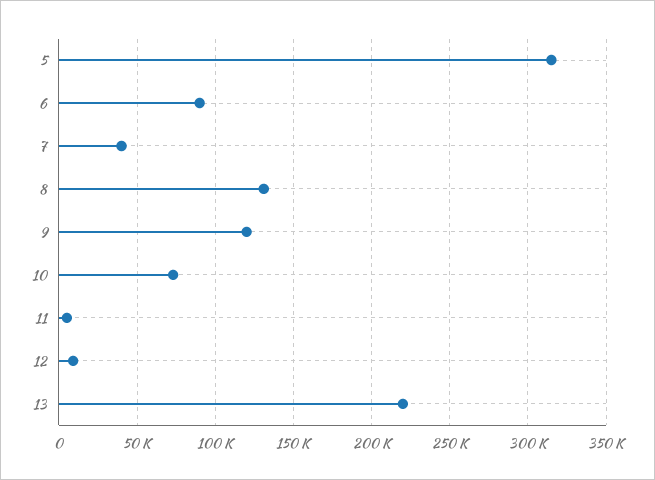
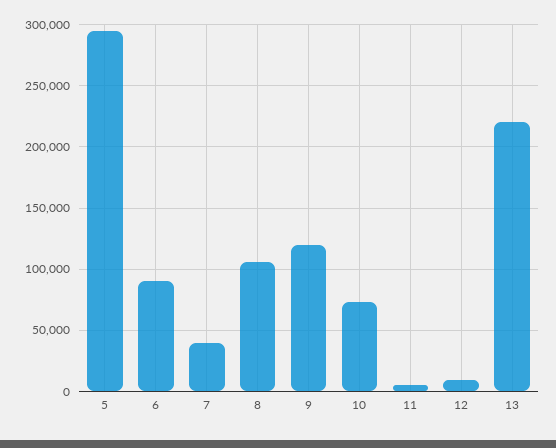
  {
-   "5": 315000,
+   "5": 295000,
    "6": 90000,
    "7": 40000,
-   "8": 130000,
+   "8": 105000,
    "9": 120000,
    "10": 75000,
    "11": 5000,
    "12": 10000,
    "13": 220000
  }

